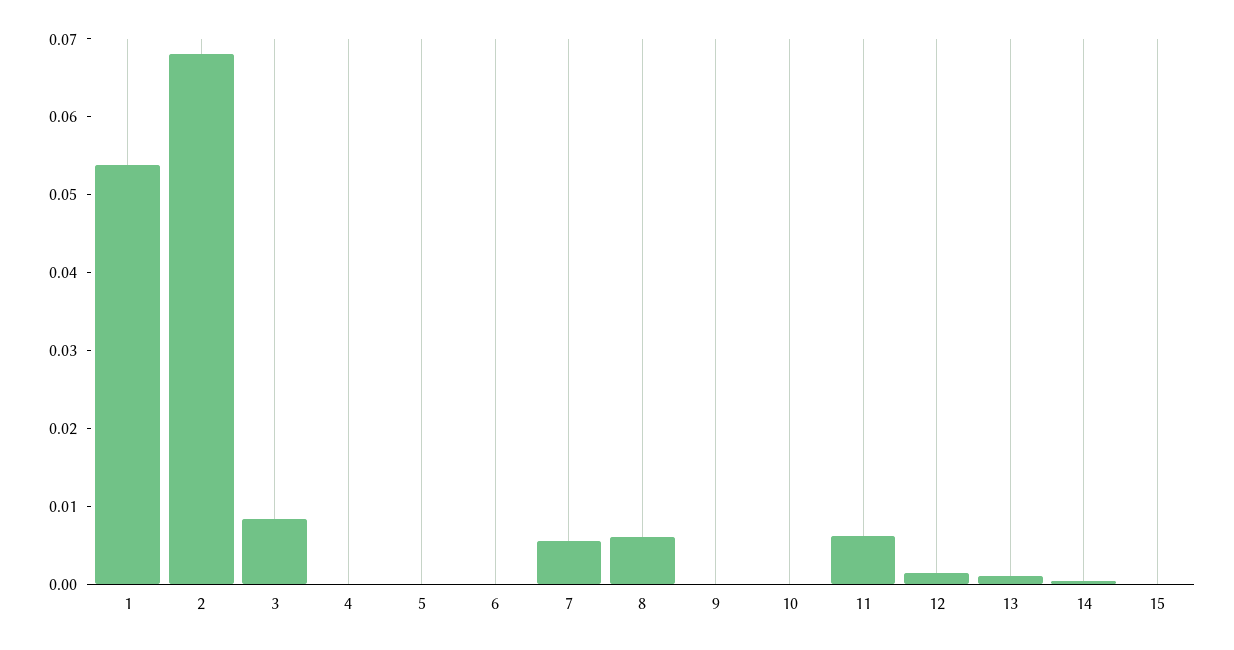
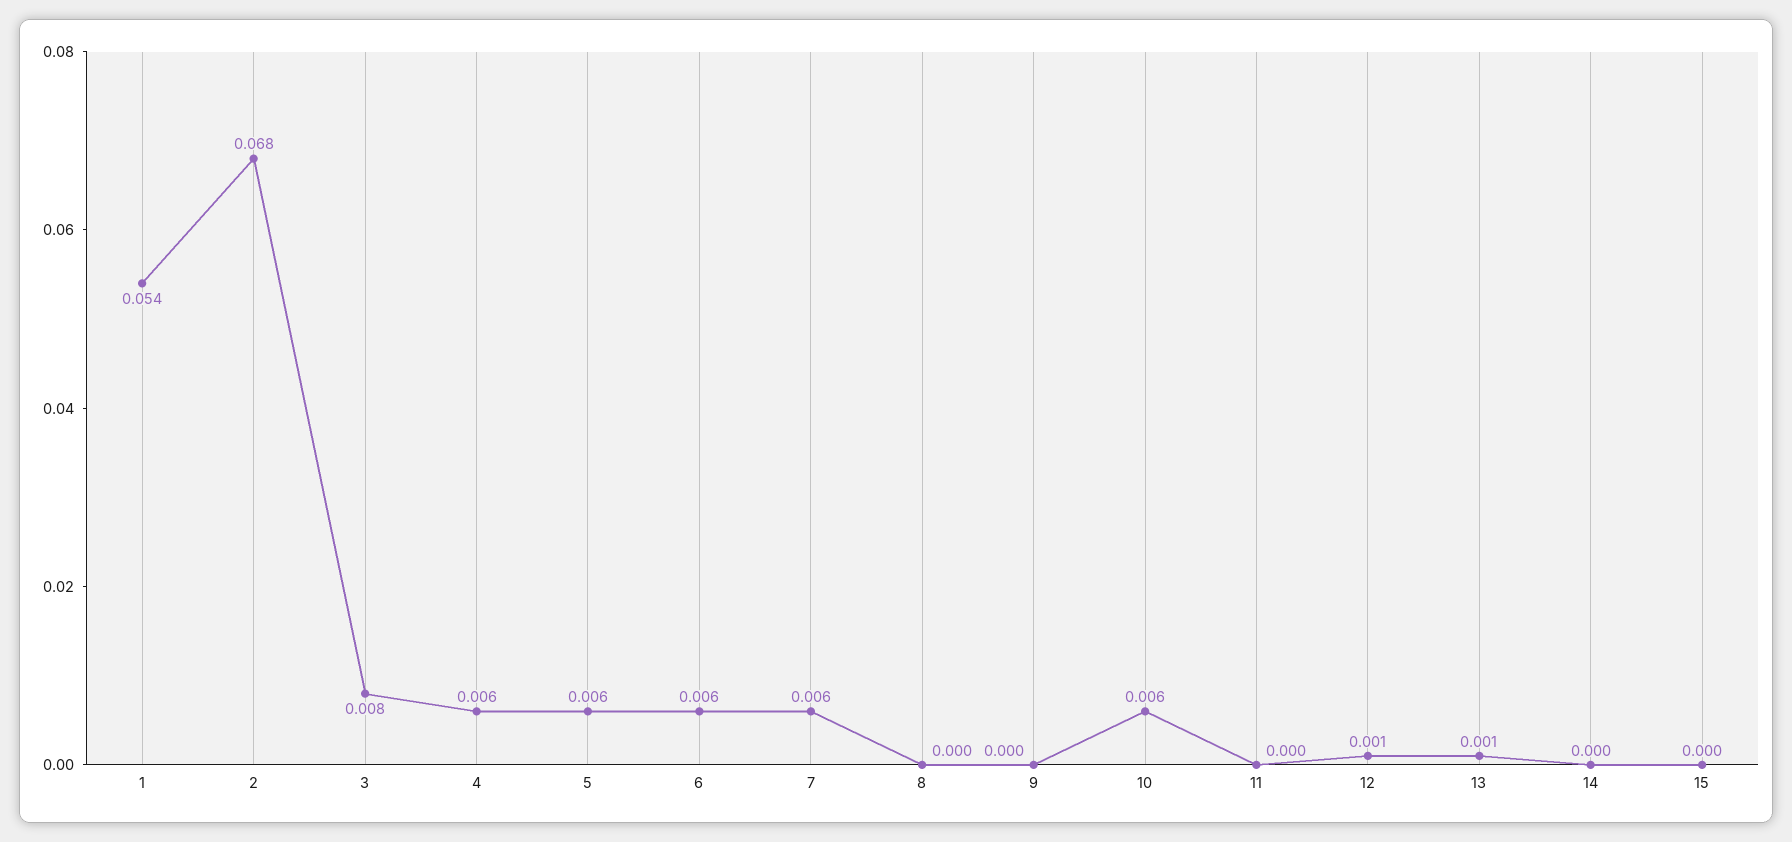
  {
    "1": 0.054,
    "2": 0.068,
    "3": 0.008,
-   "4": 0,
+   "4": 0.006,
-   "5": 0,
+   "5": 0.006,
-   "6": 0,
+   "6": 0.006,
    "7": 0.006,
-   "8": 0.006,
+   "8": 0,
    "9": 0,
-   "10": 0,
+   "10": 0.006,
-   "11": 0.006,
+   "11": 0,
    "12": 0.001,
    "13": 0.001,
    "14": 0,
    "15": 0
  }

